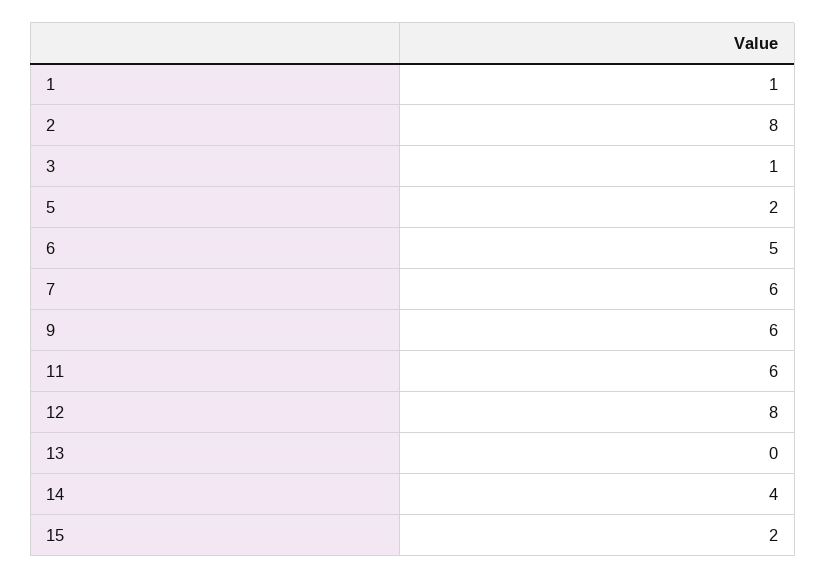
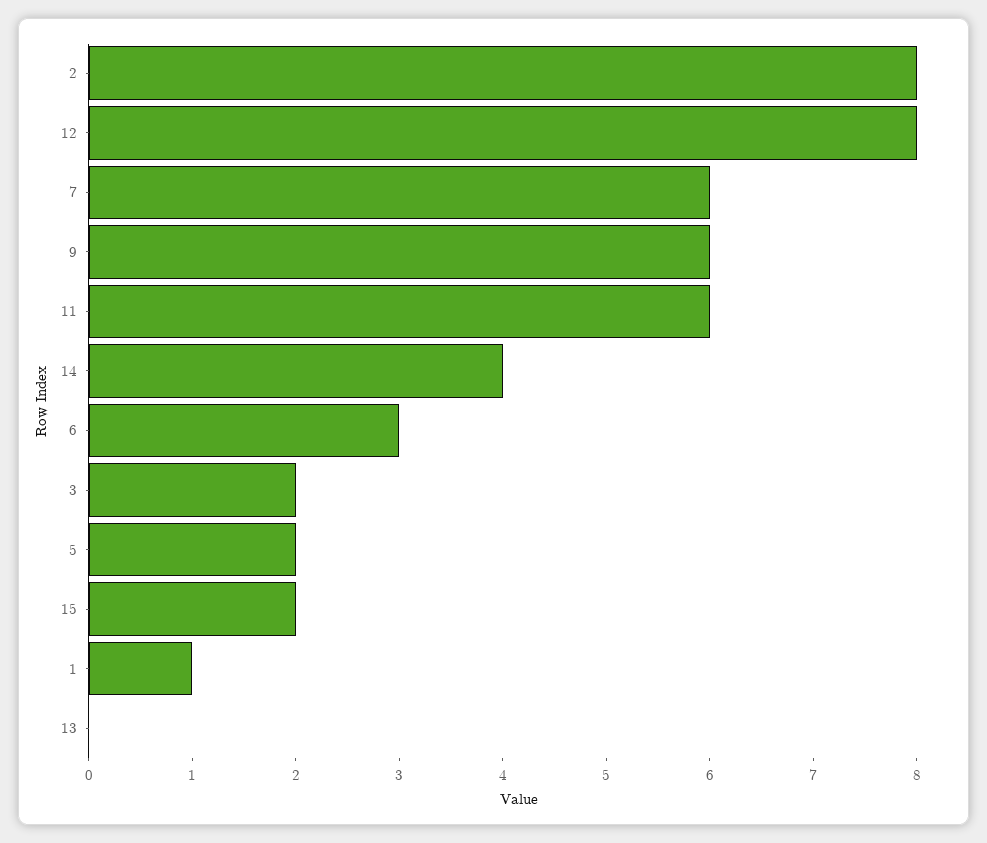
  {
    "1": 1,
    "2": 8,
-   "3": 1,
+   "3": 2,
    "5": 2,
-   "6": 5,
+   "6": 3,
    "7": 6,
    "9": 6,
    "11": 6,
    "12": 8,
    "13": 0,
    "14": 4,
    "15": 2
  }

